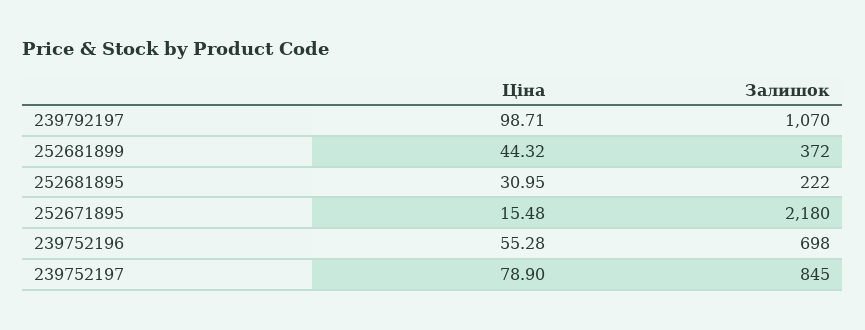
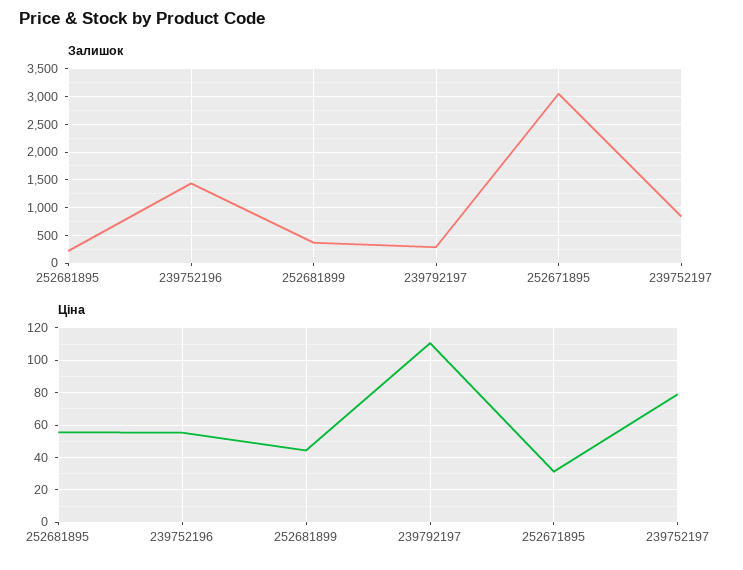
  {
    "Ціна": {
-     "239792197": 98.71,
+     "239792197": 110,
      "252681899": 44.32,
-     "252681895": 30.95,
+     "252681895": 55,
-     "252671895": 15.48,
+     "252671895": 30,
      "239752196": 55.28,
      "239752197": 78.9
    },
    "Залишок": {
-     "239792197": 1070,
+     "239792197": 250,
      "252681899": 372,
      "252681895": 222,
-     "252671895": 2180,
+     "252671895": 3000,
-     "239752196": 698,
+     "239752196": 1500,
      "239752197": 845
    }
  }

